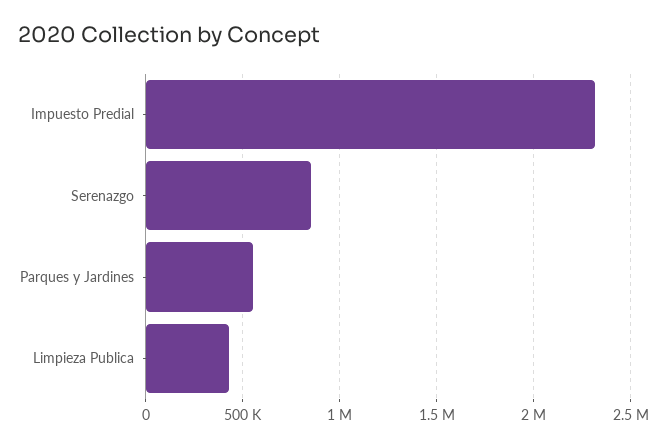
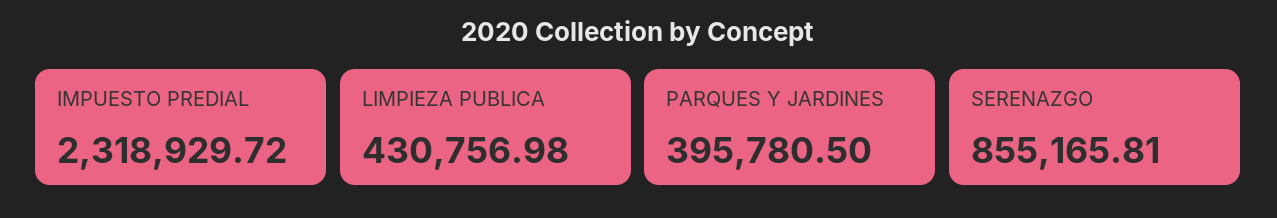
  {
    "Impuesto Predial": 2318929.72,
    "Serenazgo": 855165.81,
-   "Parques y Jardines": 550000,
+   "Parques y Jardines": 395780.5,
    "Limpieza Publica": 430756.98
  }

